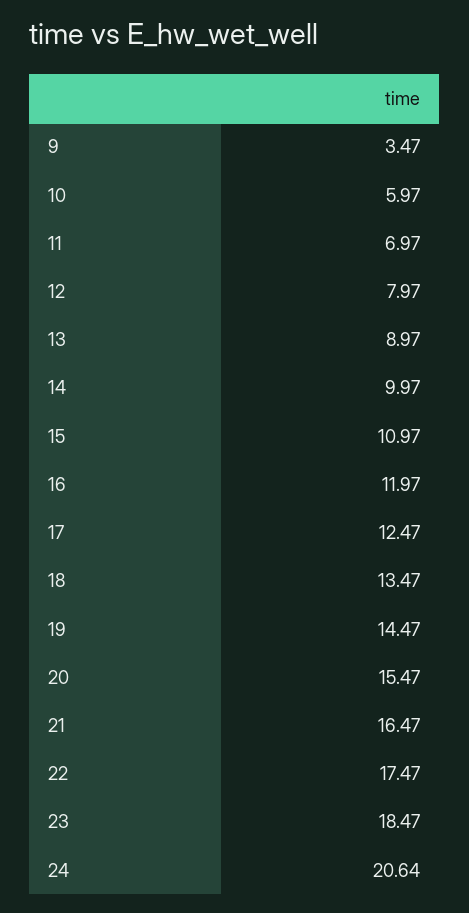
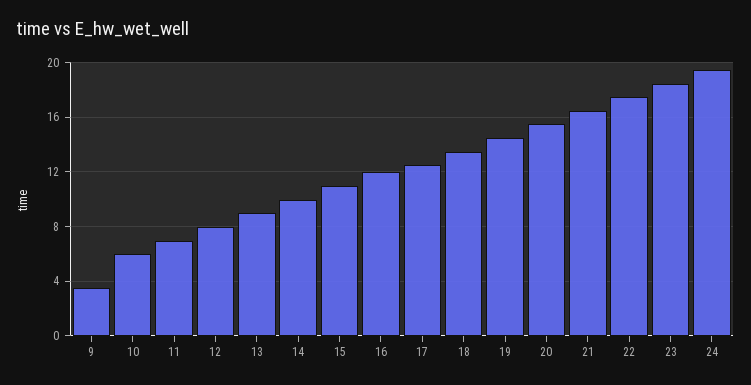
  {
    "9": 3.47,
    "10": 5.97,
    "11": 6.97,
    "12": 7.97,
    "13": 8.97,
    "14": 9.97,
    "15": 10.97,
    "16": 11.97,
    "17": 12.47,
    "18": 13.47,
    "19": 14.47,
    "20": 15.47,
    "21": 16.47,
    "22": 17.47,
    "23": 18.47,
-   "24": 20.64
+   "24": 19.5
  }

